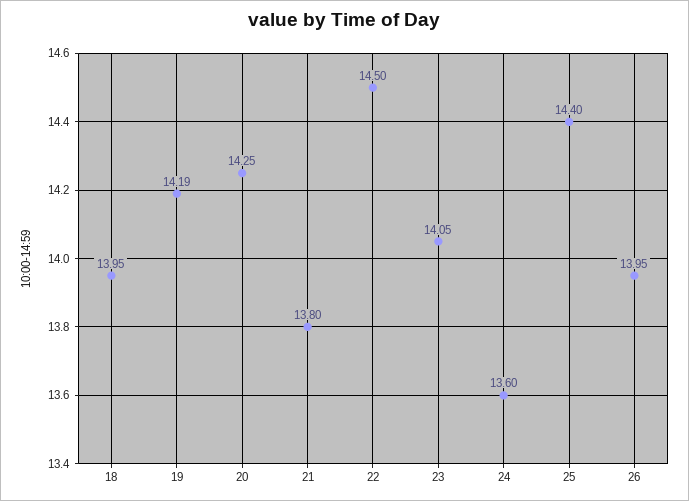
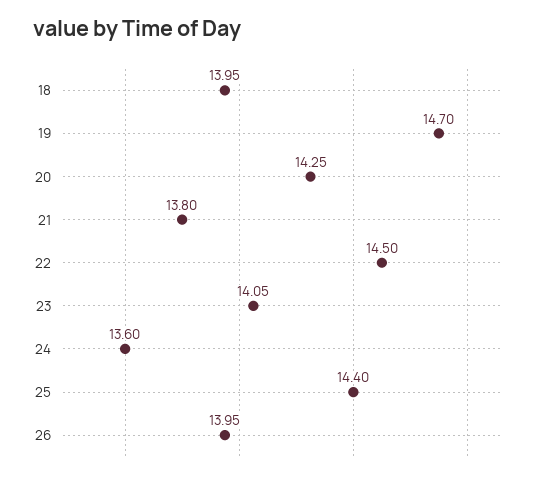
  {
    "18": 13.95,
-   "19": 14.19,
+   "19": 14.7,
    "20": 14.25,
    "21": 13.8,
    "22": 14.5,
    "23": 14.05,
    "24": 13.6,
    "25": 14.4,
    "26": 13.95
  }

